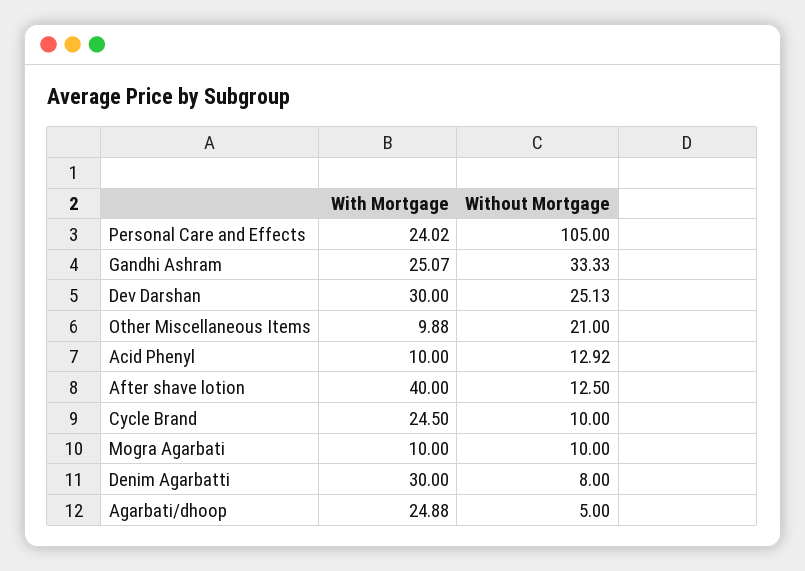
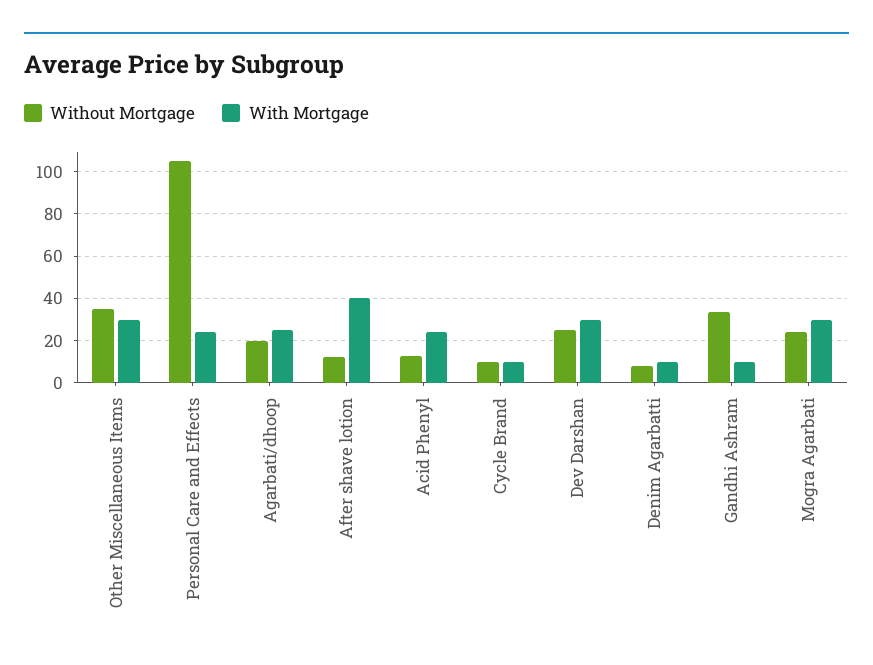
  {
    "With Mortgage": {
      "Personal Care and Effects": 24.02,
-     "Gandhi Ashram": 25.07,
+     "Gandhi Ashram": 10,
      "Dev Darshan": 30,
-     "Other Miscellaneous Items": 9.88,
+     "Other Miscellaneous Items": 30,
-     "Acid Phenyl": 10,
+     "Acid Phenyl": 25,
      "After shave lotion": 40,
-     "Cycle Brand": 24.5,
+     "Cycle Brand": 10,
-     "Mogra Agarbati": 10,
+     "Mogra Agarbati": 30,
-     "Denim Agarbatti": 30,
+     "Denim Agarbatti": 10,
      "Agarbati/dhoop": 24.88
    },
    "Without Mortgage": {
      "Personal Care and Effects": 105,
      "Gandhi Ashram": 33.33,
      "Dev Darshan": 25.13,
-     "Other Miscellaneous Items": 21,
+     "Other Miscellaneous Items": 35,
      "Acid Phenyl": 12.92,
      "After shave lotion": 12.5,
      "Cycle Brand": 10,
-     "Mogra Agarbati": 10,
+     "Mogra Agarbati": 25,
      "Denim Agarbatti": 8,
-     "Agarbati/dhoop": 5
+     "Agarbati/dhoop": 20
    }
  }

